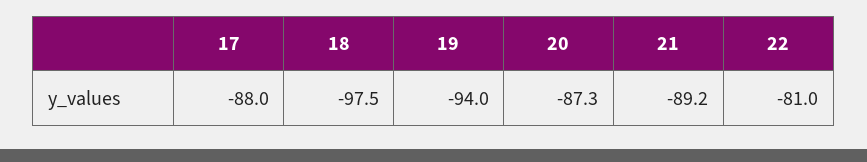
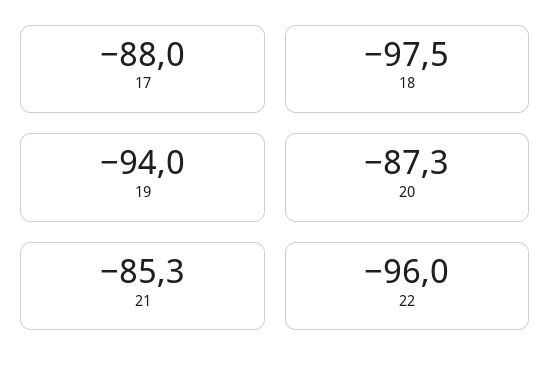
  {
    "17": -88,
    "18": -97.5,
    "19": -94,
    "20": -87.3,
-   "21": -89.2,
+   "21": -85.3,
-   "22": -81
+   "22": -96
  }

